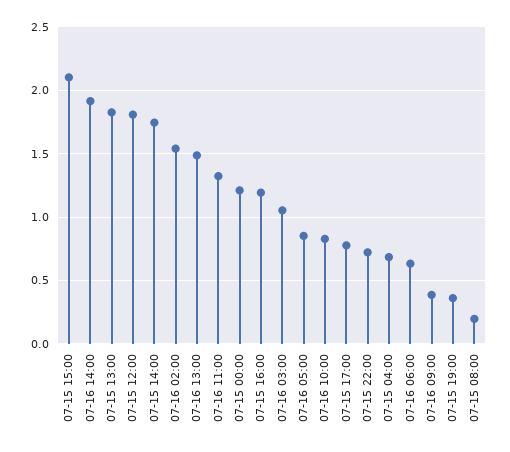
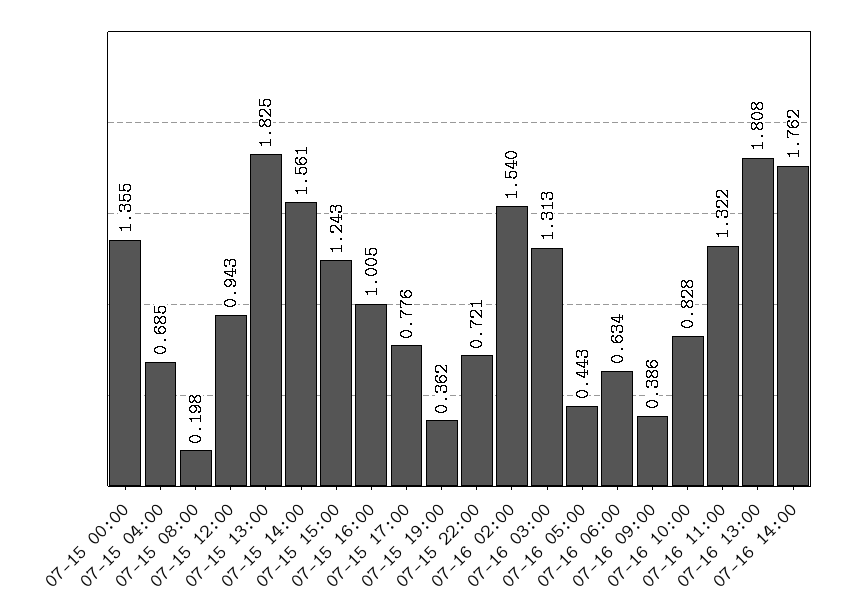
  {
-   "07-15 15:00": 2.1,
+   "07-15 15:00": 1.243,
-   "07-16 14:00": 1.9,
+   "07-16 14:00": 1.762,
    "07-15 13:00": 1.825,
-   "07-15 12:00": 1.8,
+   "07-15 12:00": 0.943,
-   "07-15 14:00": 1.75,
+   "07-15 14:00": 1.561,
    "07-16 02:00": 1.54,
-   "07-16 13:00": 1.5,
+   "07-16 13:00": 1.808,
    "07-16 11:00": 1.322,
-   "07-15 00:00": 1.2,
+   "07-15 00:00": 1.355,
-   "07-15 16:00": 1.2,
+   "07-15 16:00": 1.005,
-   "07-16 03:00": 1.05,
+   "07-16 03:00": 1.313,
-   "07-16 05:00": 0.85,
+   "07-16 05:00": 0.443,
    "07-16 10:00": 0.828,
    "07-15 17:00": 0.776,
    "07-15 22:00": 0.721,
    "07-15 04:00": 0.685,
    "07-16 06:00": 0.634,
    "07-16 09:00": 0.386,
    "07-15 19:00": 0.362,
    "07-15 08:00": 0.198
  }

